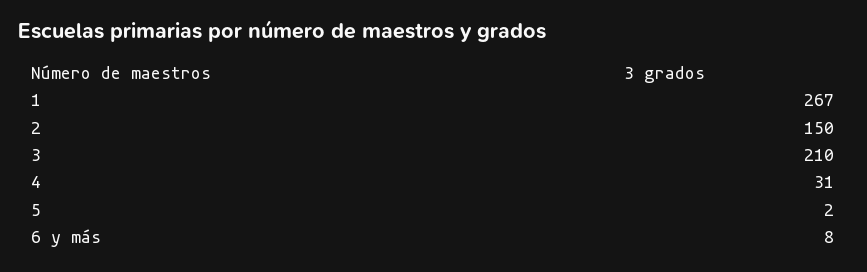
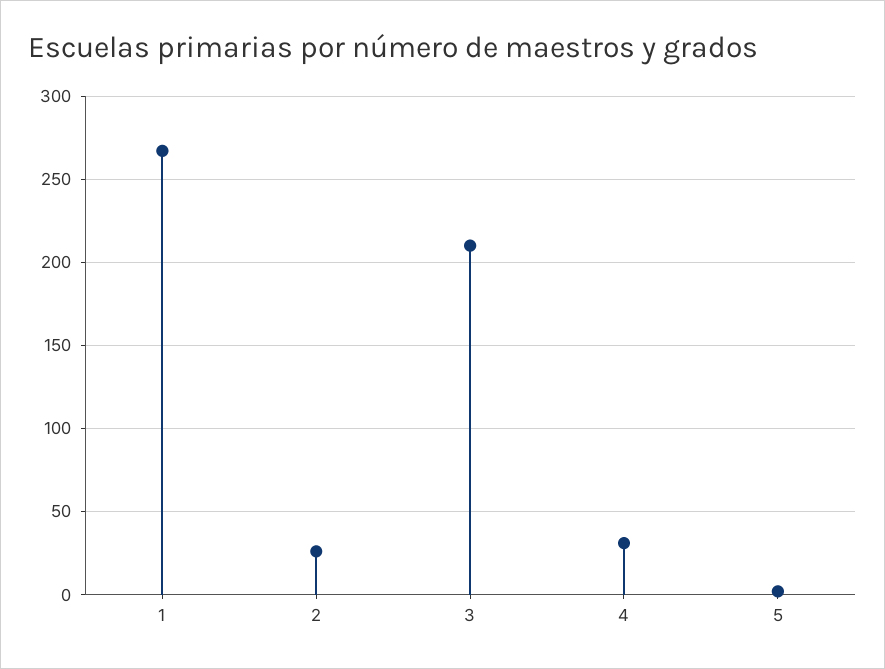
  {
    "1": 267,
-   "2": 150,
+   "2": 25,
    "3": 210,
    "4": 31,
-   "5": 2,
+   "5": 2
-   "6 y más": 8
  }

